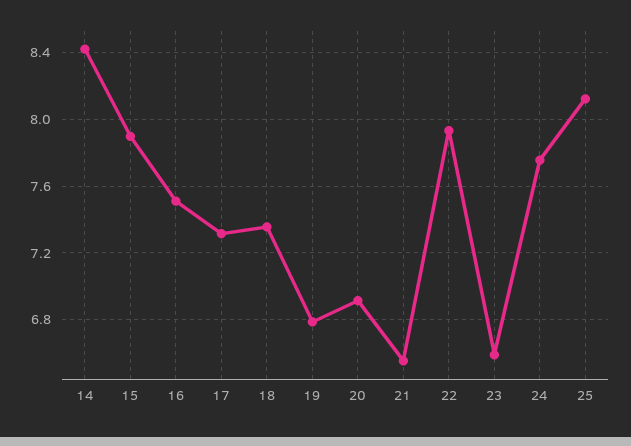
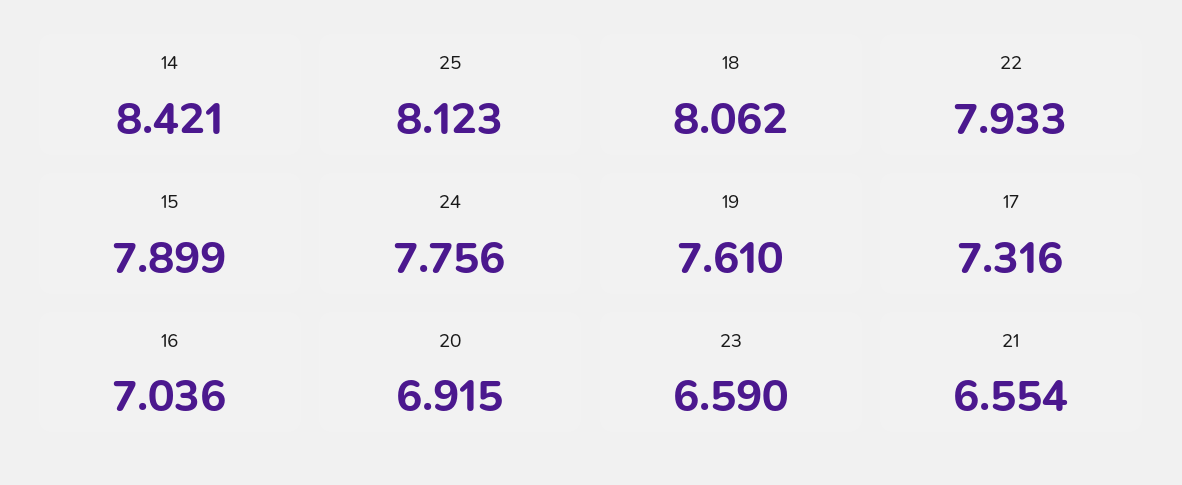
  {
    "14": 8.421,
    "15": 7.899,
-   "16": 7.5,
+   "16": 7.036,
    "17": 7.316,
-   "18": 7.35,
+   "18": 8.062,
-   "19": 6.8,
+   "19": 7.61,
    "20": 6.915,
    "21": 6.554,
    "22": 7.933,
    "23": 6.59,
    "24": 7.756,
    "25": 8.123
  }

